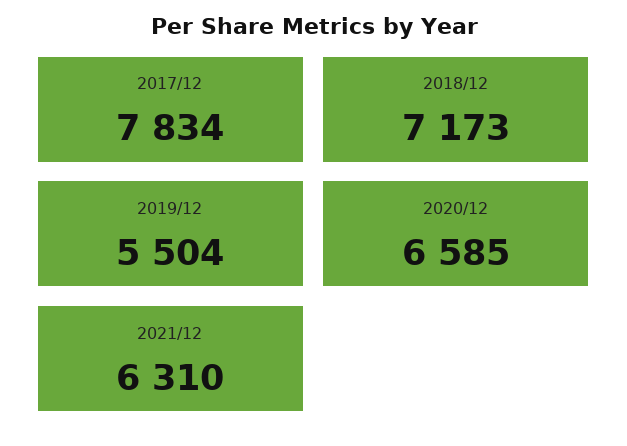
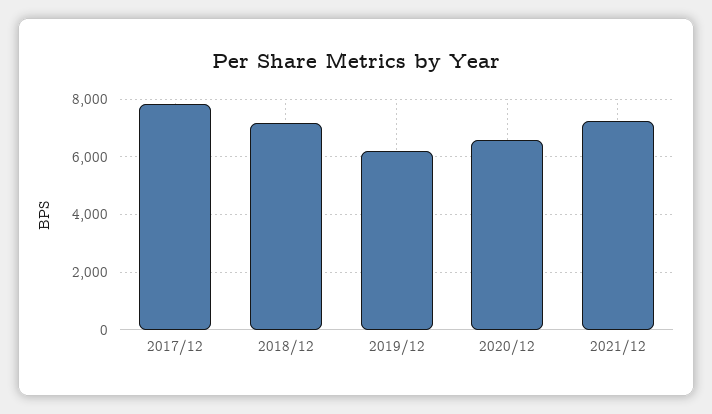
  {
    "2017/12": 7834,
    "2018/12": 7173,
-   "2019/12": 5504,
+   "2019/12": 6250,
    "2020/12": 6585,
-   "2021/12": 6310
+   "2021/12": 7250
  }

